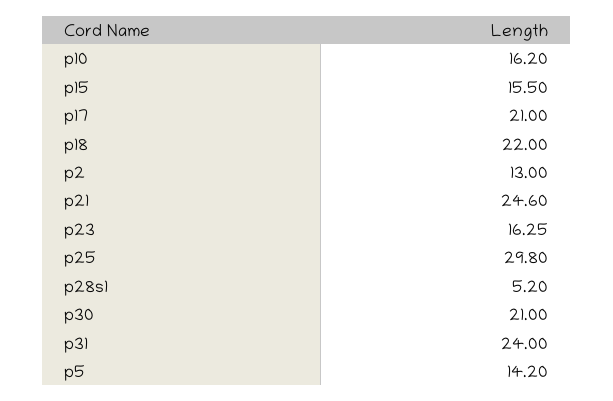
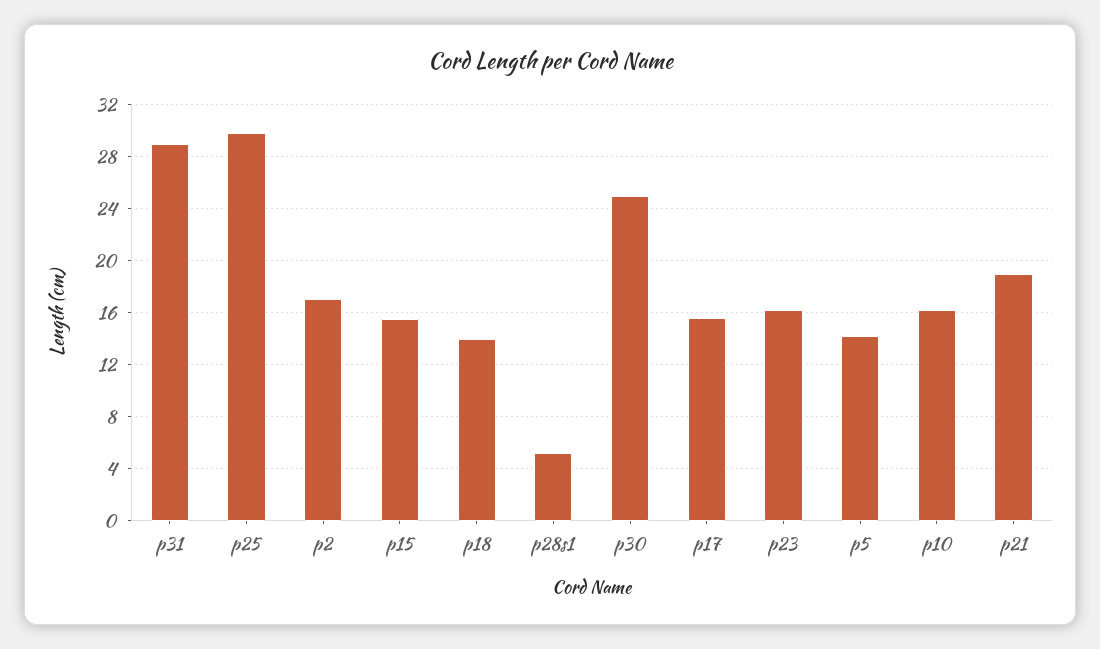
  {
    "p10": 16.2,
    "p15": 15.5,
-   "p17": 21,
+   "p17": 15.5,
-   "p18": 22,
+   "p18": 14,
-   "p2": 13,
+   "p2": 17,
-   "p21": 24.6,
+   "p21": 19,
    "p23": 16.25,
    "p25": 29.8,
    "p28s1": 5.2,
-   "p30": 21,
+   "p30": 25,
-   "p31": 24,
+   "p31": 29,
    "p5": 14.2
  }

